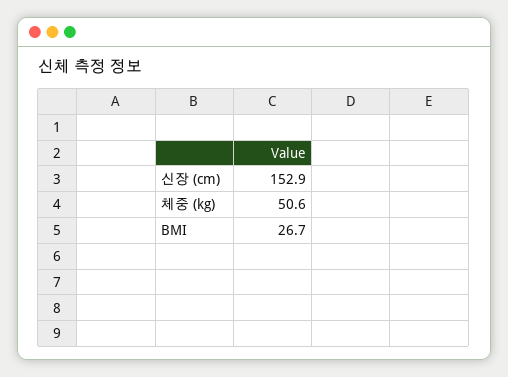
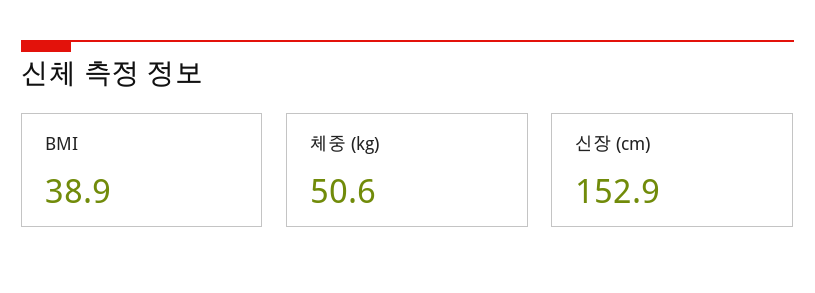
  {
    "신장 (cm)": 152.9,
    "체중 (kg)": 50.6,
-   "BMI": 26.7
+   "BMI": 38.9
  }

